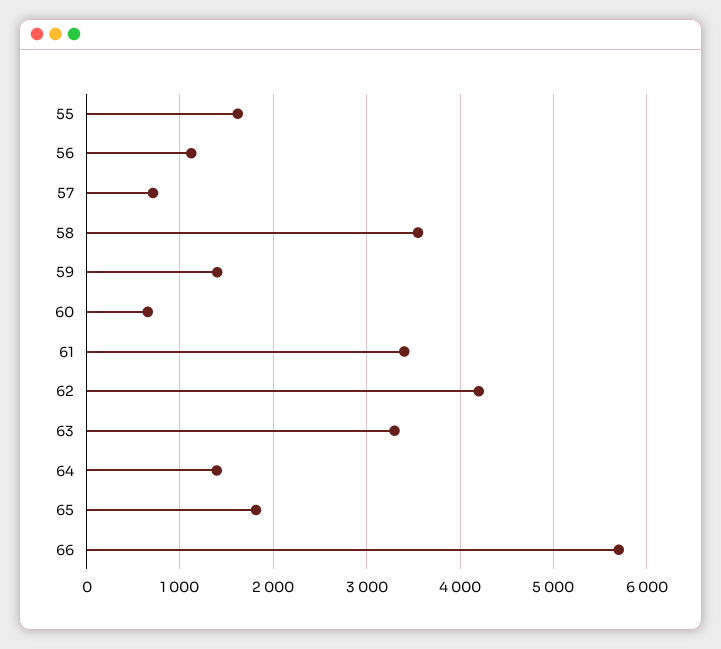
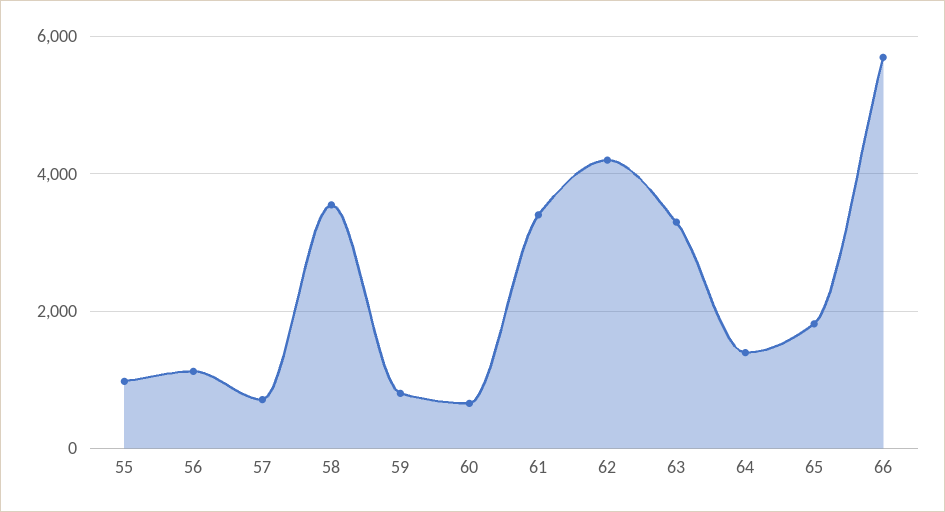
  {
-   "55": 1600,
+   "55": 1000,
    "56": 1100,
    "57": 700,
    "58": 3600,
-   "59": 1400,
+   "59": 800,
    "60": 700,
    "61": 3400,
    "62": 4200,
    "63": 3300,
    "64": 1400,
    "65": 1800,
    "66": 5700
  }

